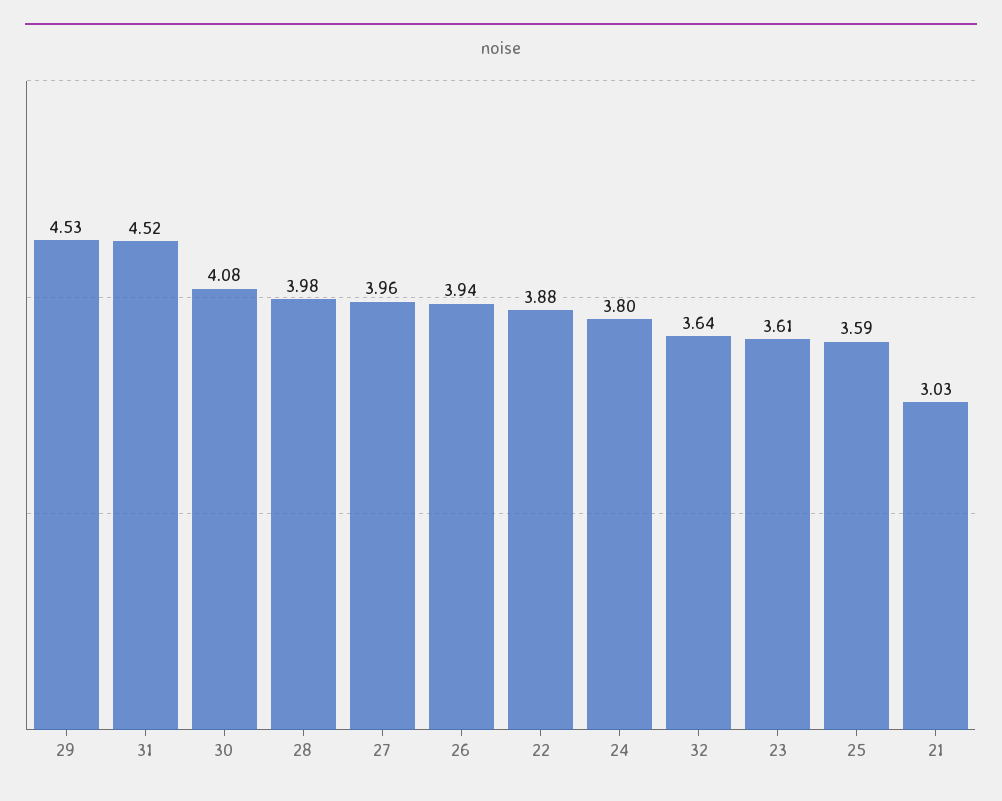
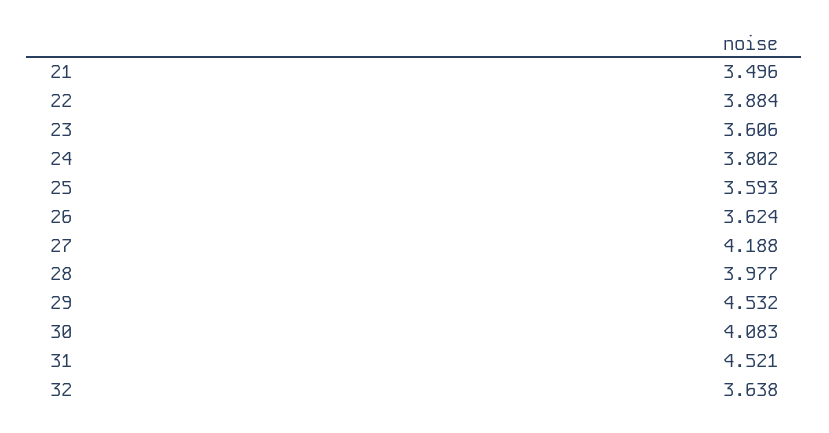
  {
    "29": 4.532,
    "31": 4.521,
    "30": 4.083,
    "28": 3.977,
-   "27": 3.96,
+   "27": 4.188,
-   "26": 3.94,
+   "26": 3.624,
    "22": 3.884,
    "24": 3.802,
    "32": 3.638,
    "23": 3.606,
    "25": 3.593,
-   "21": 3.03
+   "21": 3.496
  }

